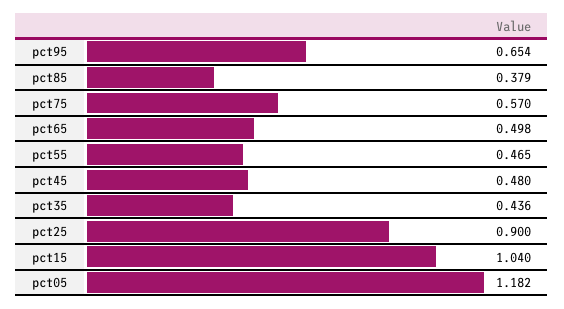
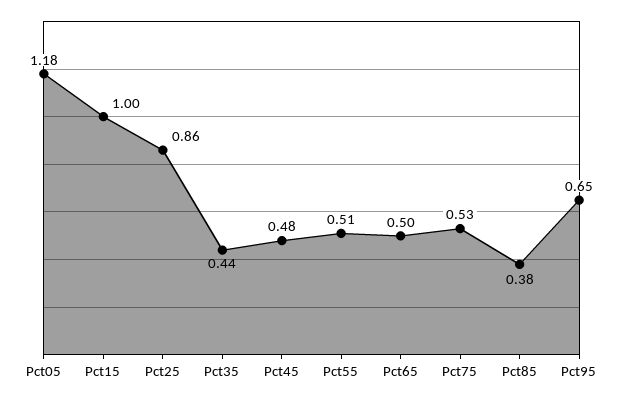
  {
    "pct95": 0.654,
    "pct85": 0.379,
-   "pct75": 0.57,
+   "pct75": 0.53,
    "pct65": 0.498,
-   "pct55": 0.465,
+   "pct55": 0.51,
    "pct45": 0.48,
    "pct35": 0.436,
-   "pct25": 0.9,
+   "pct25": 0.86,
-   "pct15": 1.04,
+   "pct15": 1,
    "pct05": 1.182
  }

